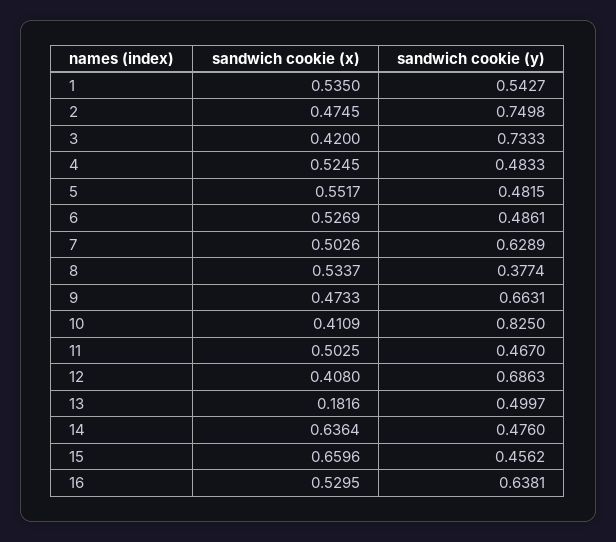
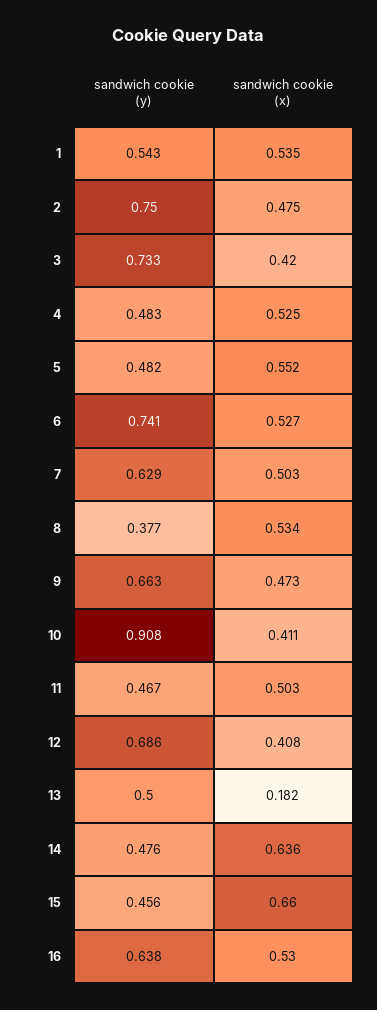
  {
    "sandwich cookie (x)": {
      "1": 0.535,
      "2": 0.4745,
      "3": 0.42,
      "4": 0.5245,
      "5": 0.5517,
      "6": 0.5269,
      "7": 0.5026,
      "8": 0.5337,
      "9": 0.4733,
      "10": 0.4109,
      "11": 0.5025,
      "12": 0.408,
      "13": 0.1816,
      "14": 0.6364,
      "15": 0.6596,
      "16": 0.5295
    },
    "sandwich cookie (y)": {
      "1": 0.5427,
      "2": 0.7498,
      "3": 0.7333,
      "4": 0.4833,
      "5": 0.4815,
-     "6": 0.4861,
+     "6": 0.741,
      "7": 0.6289,
      "8": 0.3774,
      "9": 0.6631,
-     "10": 0.825,
+     "10": 0.908,
      "11": 0.467,
      "12": 0.6863,
      "13": 0.4997,
      "14": 0.476,
      "15": 0.4562,
      "16": 0.6381
    }
  }

